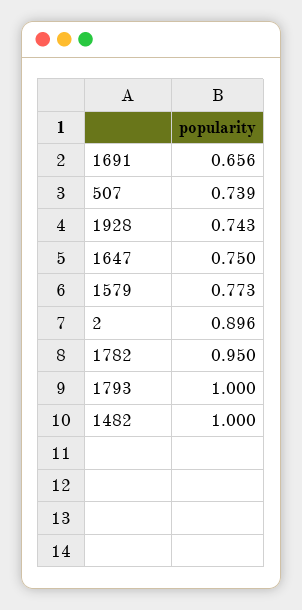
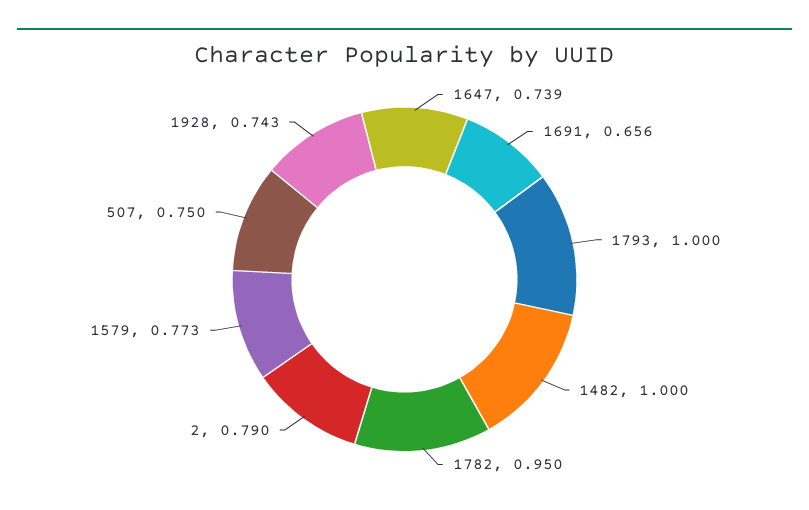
  {
    "1691": 0.656,
-   "507": 0.739,
+   "507": 0.75,
    "1928": 0.743,
-   "1647": 0.75,
+   "1647": 0.739,
    "1579": 0.773,
-   "2": 0.896,
+   "2": 0.79,
    "1782": 0.95,
    "1793": 1,
    "1482": 1
  }

